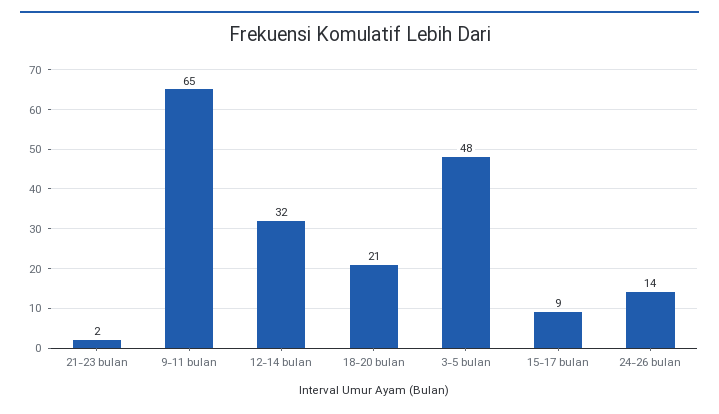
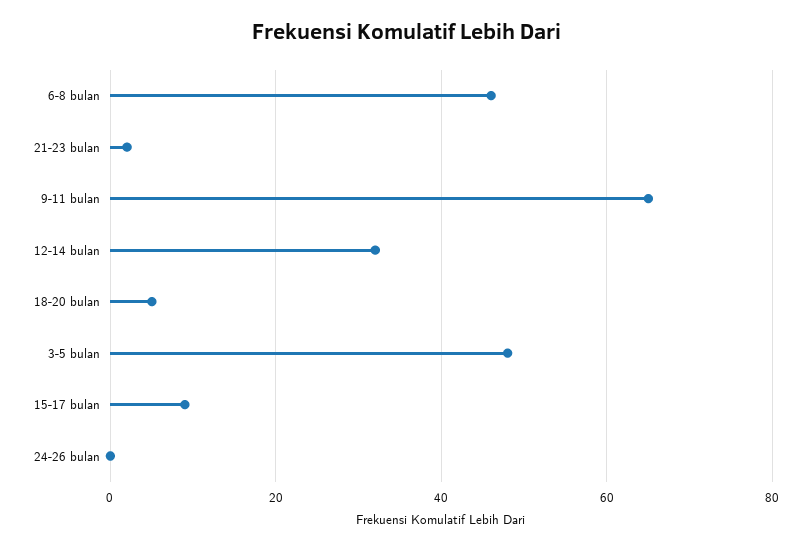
  {
    "21-23 bulan": 2,
    "9-11 bulan": 65,
    "12-14 bulan": 32,
-   "18-20 bulan": 21,
+   "18-20 bulan": 5,
    "3-5 bulan": 48,
    "15-17 bulan": 9,
-   "24-26 bulan": 14
+   "24-26 bulan": 0,
+   "6-8 bulan": 45
  }

